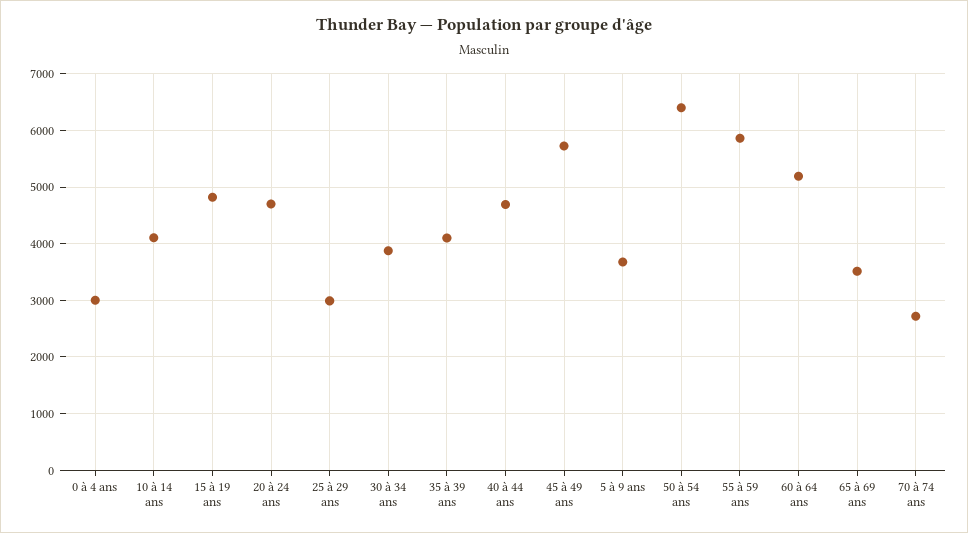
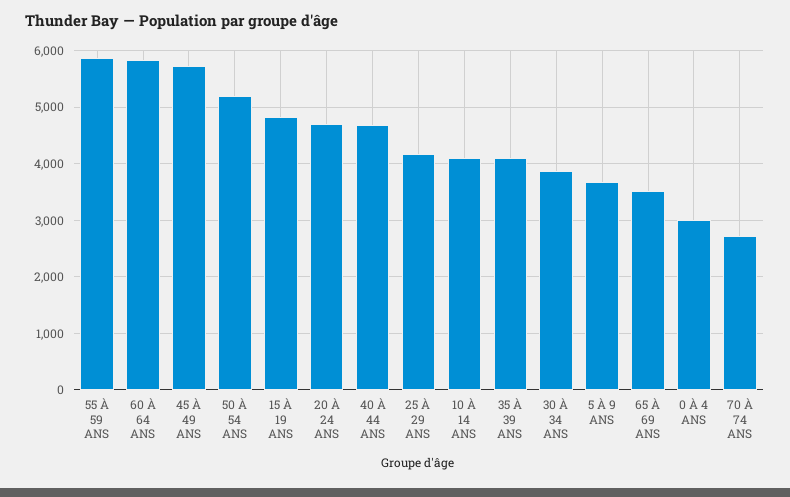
  {
    "0 à 4 ans": 3000,
    "10 à 14 ans": 4200,
    "15 à 19 ans": 4800,
    "20 à 24 ans": 4800,
-   "25 à 29 ans": 3000,
+   "25 à 29 ans": 4200,
    "30 à 34 ans": 3800,
    "35 à 39 ans": 4200,
    "40 à 44 ans": 4600,
    "45 à 49 ans": 5800,
    "5 à 9 ans": 3600,
-   "50 à 54 ans": 6400,
+   "50 à 54 ans": 5200,
    "55 à 59 ans": 5800,
-   "60 à 64 ans": 5200,
+   "60 à 64 ans": 5800,
    "65 à 69 ans": 3600,
    "70 à 74 ans": 2800
  }

